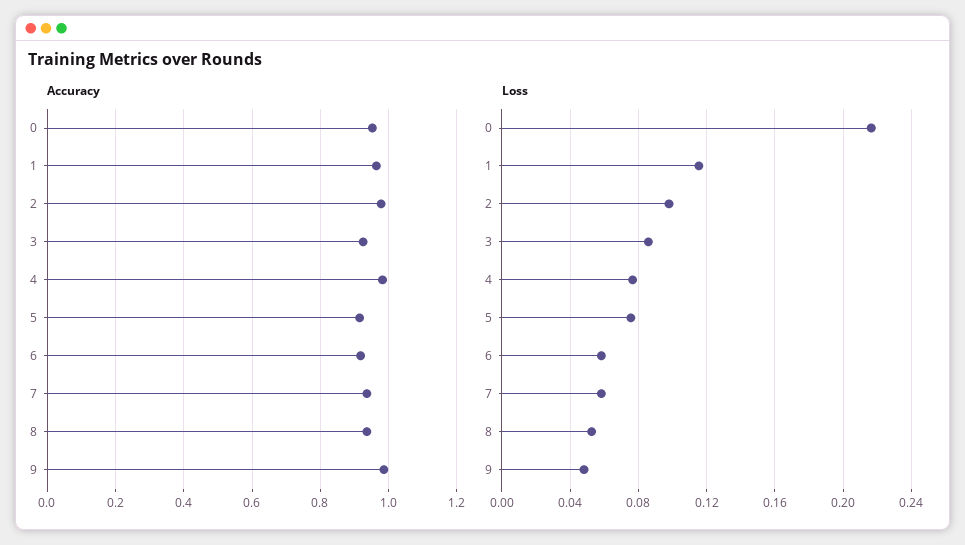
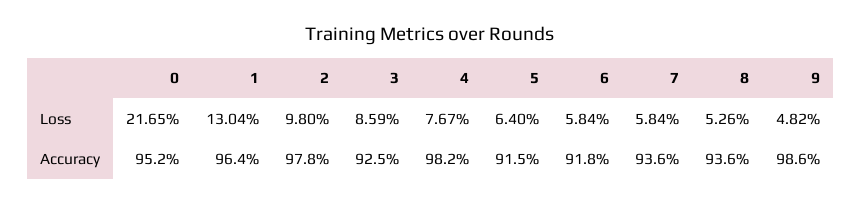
  {
    "Accuracy": {
      "0": 0.952,
      "1": 0.964,
      "2": 0.978,
      "3": 0.925,
      "4": 0.982,
      "5": 0.915,
      "6": 0.918,
      "7": 0.936,
      "8": 0.936,
      "9": 0.986
    },
    "Loss": {
      "0": 0.2165,
-     "1": 0.115,
+     "1": 0.1304,
      "2": 0.098,
      "3": 0.0859,
      "4": 0.0767,
-     "5": 0.075,
+     "5": 0.064,
      "6": 0.0584,
      "7": 0.0584,
      "8": 0.0526,
      "9": 0.0482
    }
  }

